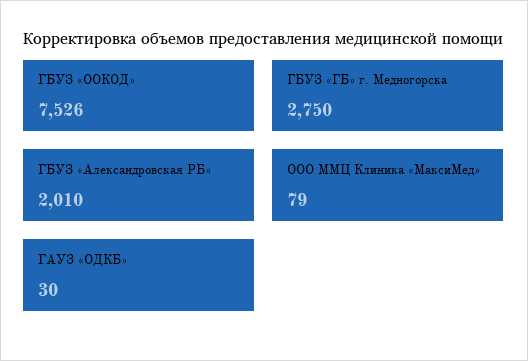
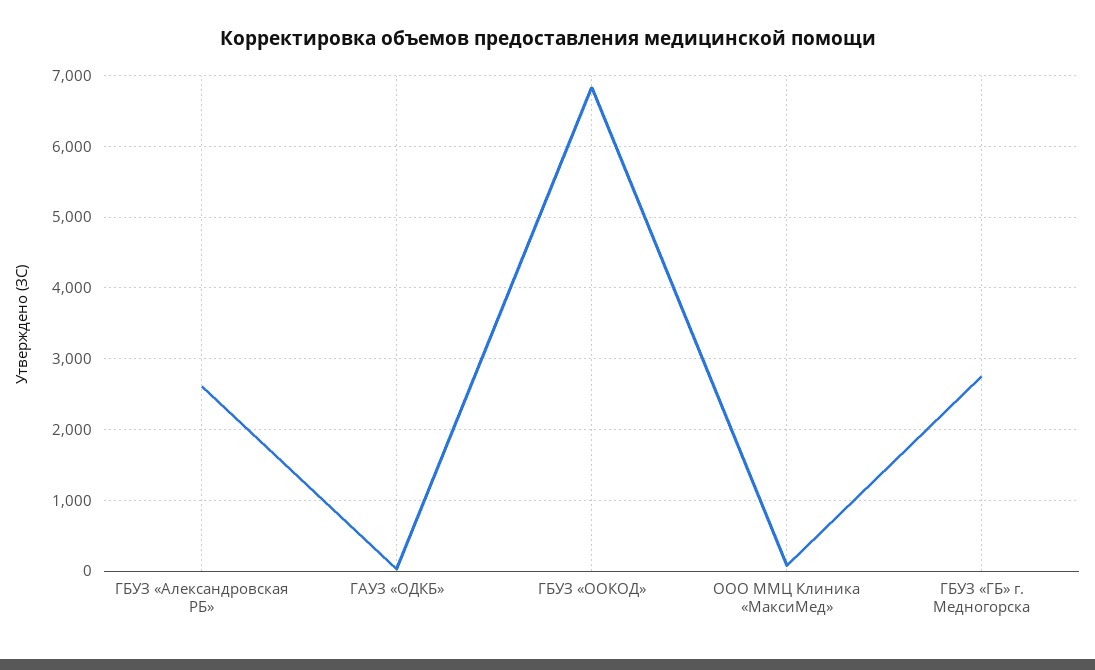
  {
-   "ГБУЗ «ООКОД»": 7526,
+   "ГБУЗ «ООКОД»": 6800,
    "ГБУЗ «ГБ» г. Медногорска": 2750,
-   "ГБУЗ «Александровская РБ»": 2010,
+   "ГБУЗ «Александровская РБ»": 2600,
    "ООО ММЦ Клиника «МаксиМед»": 79,
    "ГАУЗ «ОДКБ»": 30
  }

